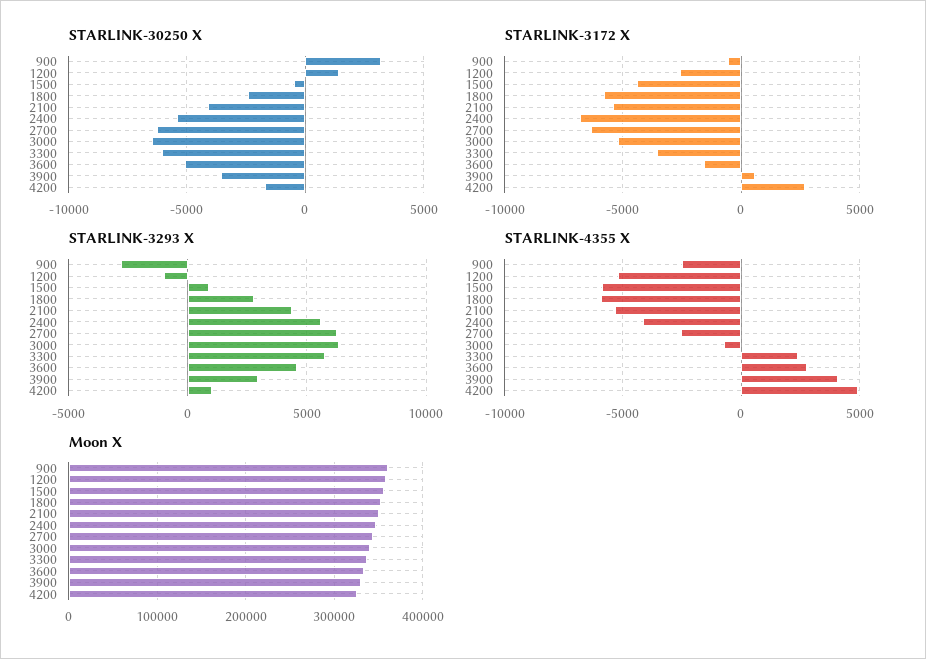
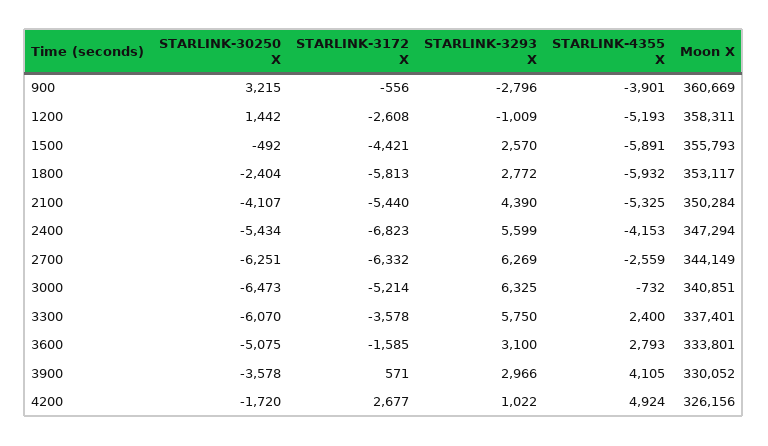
  {
    "STARLINK-30250 X": {
      "900": 3215,
      "1200": 1442,
      "1500": -492,
      "1800": -2404,
      "2100": -4107,
      "2400": -5434,
      "2700": -6251,
      "3000": -6473,
      "3300": -6070,
      "3600": -5075,
      "3900": -3578,
      "4200": -1720
    },
    "STARLINK-3172 X": {
      "900": -556,
      "1200": -2608,
      "1500": -4421,
      "1800": -5813,
      "2100": -5440,
      "2400": -6823,
      "2700": -6332,
      "3000": -5214,
      "3300": -3578,
      "3600": -1585,
      "3900": 571,
      "4200": 2677
    },
    "STARLINK-3293 X": {
      "900": -2796,
      "1200": -1009,
-     "1500": 1000,
+     "1500": 2570,
      "1800": 2772,
      "2100": 4390,
      "2400": 5599,
      "2700": 6269,
      "3000": 6325,
      "3300": 5750,
-     "3600": 4500,
+     "3600": 3100,
      "3900": 2966,
      "4200": 1022
    },
    "STARLINK-4355 X": {
-     "900": -2500,
+     "900": -3901,
      "1200": -5193,
      "1500": -5891,
      "1800": -5932,
      "2100": -5325,
      "2400": -4153,
      "2700": -2559,
      "3000": -732,
      "3300": 2400,
      "3600": 2793,
      "3900": 4105,
      "4200": 4924
    },
    "Moon X": {
      "900": 360669,
      "1200": 358311,
      "1500": 355793,
      "1800": 353117,
      "2100": 350284,
      "2400": 347294,
      "2700": 344149,
      "3000": 340851,
      "3300": 337401,
      "3600": 333801,
      "3900": 330052,
      "4200": 326156
    }
  }

